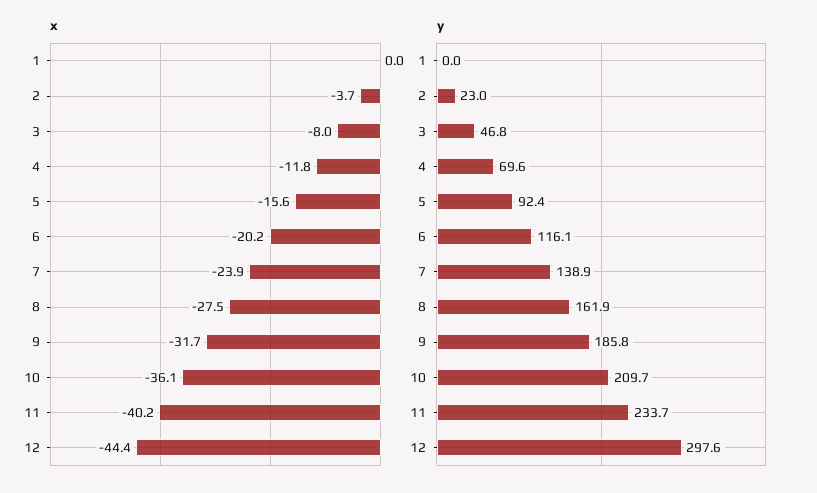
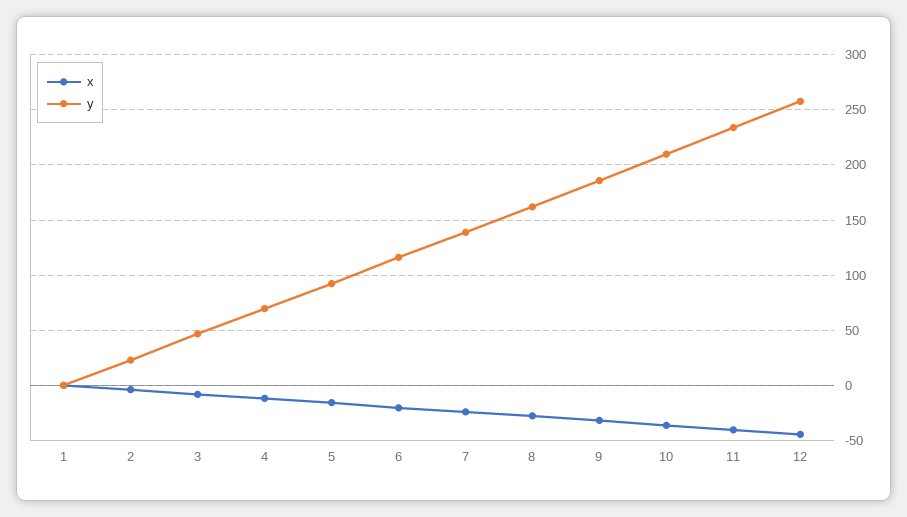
  {
    "x": {
      "1": 0,
      "2": -3.7,
      "3": -8,
      "4": -11.8,
      "5": -15.6,
      "6": -20.2,
      "7": -23.9,
      "8": -27.5,
      "9": -31.7,
      "10": -36.1,
      "11": -40.2,
      "12": -44.4
    },
    "y": {
      "1": 0,
      "2": 23,
      "3": 46.8,
      "4": 69.6,
      "5": 92.4,
      "6": 116.1,
      "7": 138.9,
      "8": 161.9,
      "9": 185.8,
      "10": 209.7,
      "11": 233.7,
-     "12": 297.6
+     "12": 260
    }
  }

